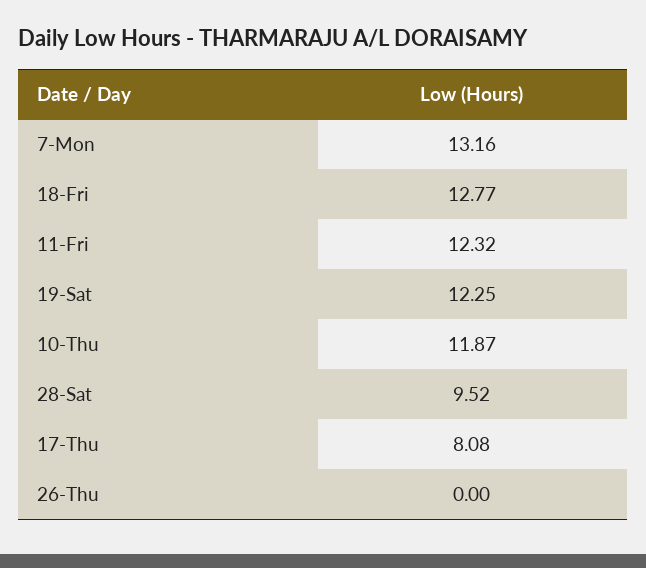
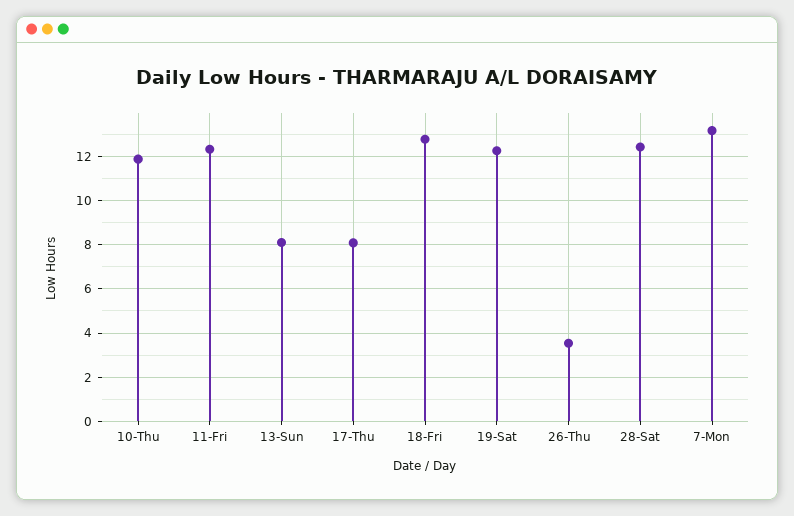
  {
    "7-Mon": 13.16,
    "18-Fri": 12.77,
    "11-Fri": 12.32,
    "19-Sat": 12.25,
    "10-Thu": 11.87,
-   "28-Sat": 9.52,
+   "28-Sat": 12.5,
    "17-Thu": 8.08,
-   "26-Thu": 0
+   "26-Thu": 3.5,
+   "13-Sun": 8
  }

